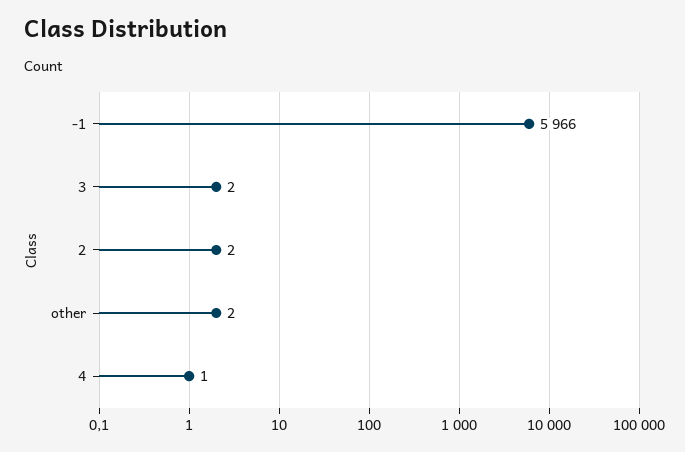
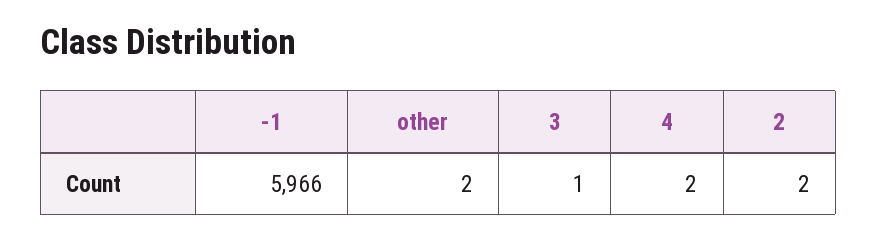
  {
    "-1": 5966,
-   "3": 2,
+   "3": 1,
    "2": 2,
    "other": 2,
-   "4": 1
+   "4": 2
  }

